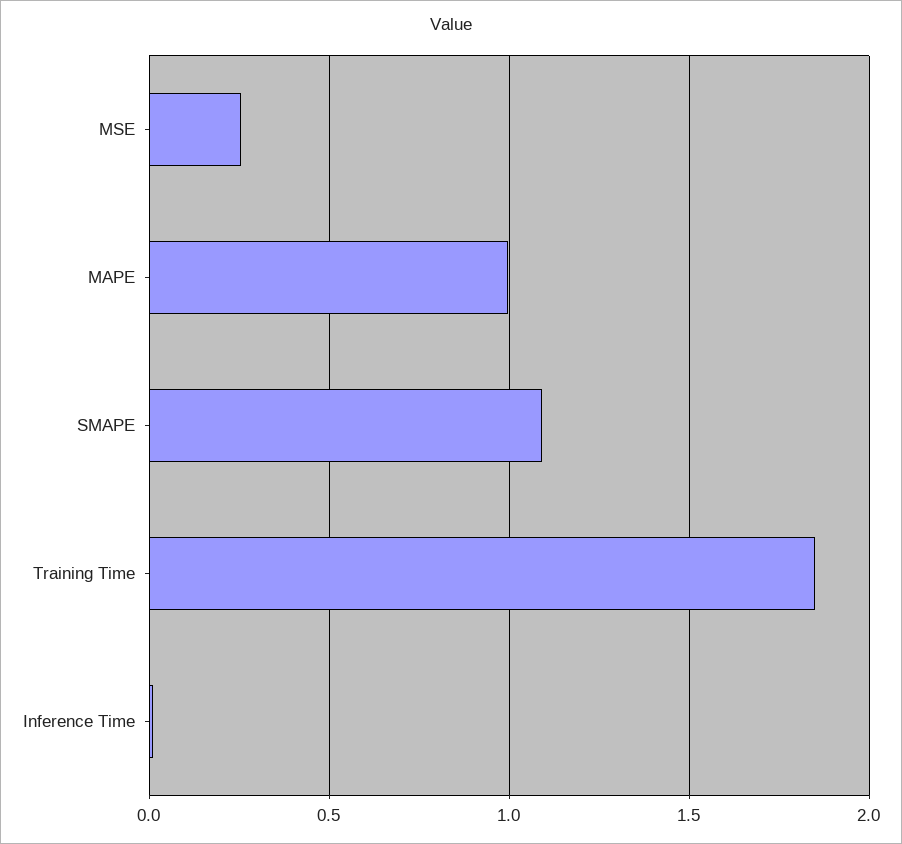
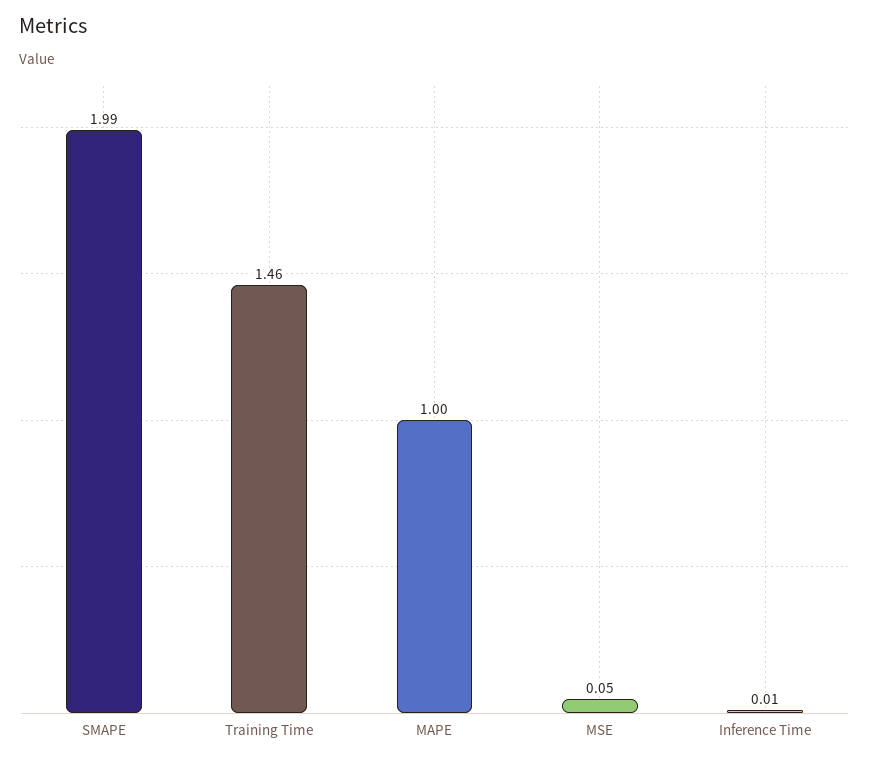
  {
-   "MSE": 0.25,
+   "MSE": 0.05,
    "MAPE": 1,
-   "SMAPE": 1.1,
+   "SMAPE": 1.99,
-   "Training Time": 1.85,
+   "Training Time": 1.46,
    "Inference Time": 0.01
  }

